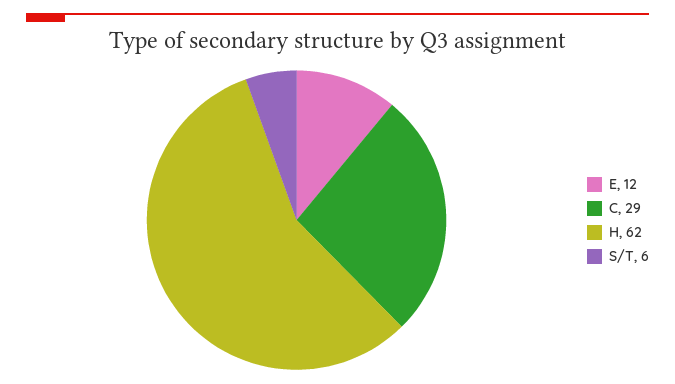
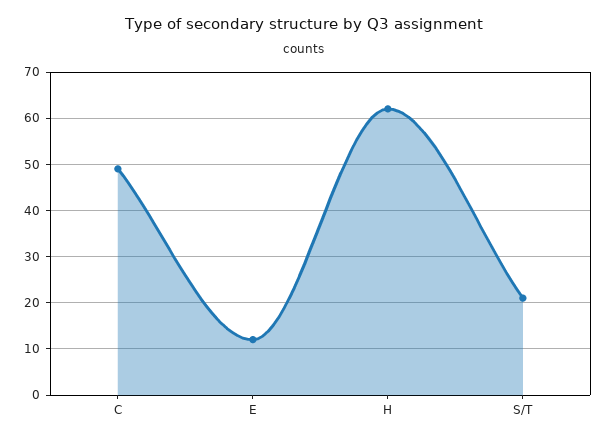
  {
    "E": 12,
-   "C": 29,
+   "C": 50,
    "H": 62,
-   "S/T": 6
+   "S/T": 20
  }

